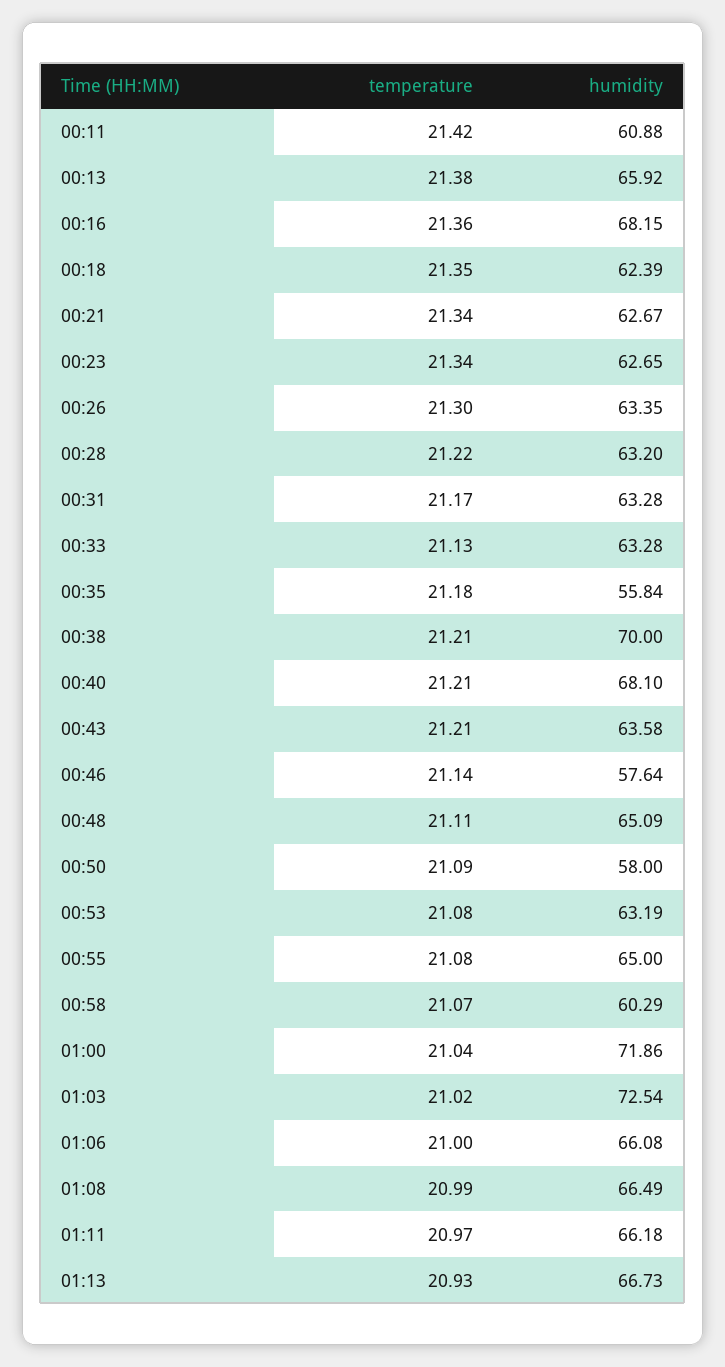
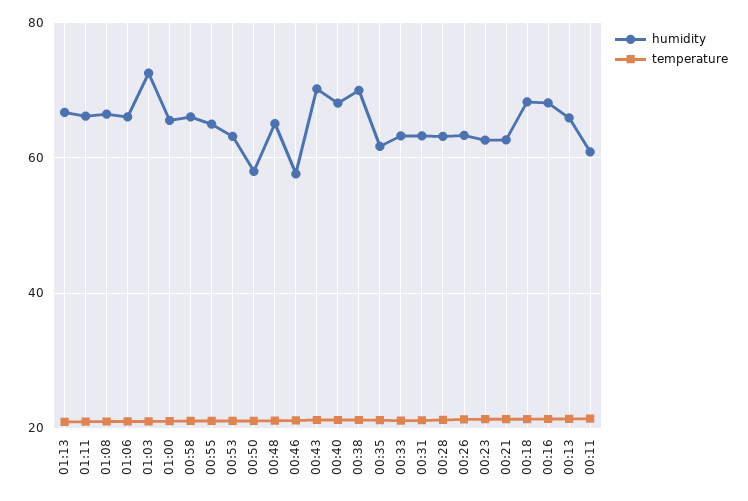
  {
    "temperature": {
      "00:11": 21.42,
      "00:13": 21.38,
      "00:16": 21.36,
      "00:18": 21.35,
      "00:21": 21.34,
      "00:23": 21.34,
      "00:26": 21.3,
      "00:28": 21.22,
      "00:31": 21.17,
      "00:33": 21.13,
      "00:35": 21.18,
      "00:38": 21.21,
      "00:40": 21.21,
      "00:43": 21.21,
      "00:46": 21.14,
      "00:48": 21.11,
      "00:50": 21.09,
      "00:53": 21.08,
      "00:55": 21.08,
      "00:58": 21.07,
      "01:00": 21.04,
      "01:03": 21.02,
      "01:06": 21,
      "01:08": 20.99,
      "01:11": 20.97,
      "01:13": 20.93
    },
    "humidity": {
      "00:11": 60.88,
      "00:13": 65.92,
      "00:16": 68.15,
-     "00:18": 62.39,
+     "00:18": 68,
      "00:21": 62.67,
      "00:23": 62.65,
      "00:26": 63.35,
      "00:28": 63.2,
      "00:31": 63.28,
      "00:33": 63.28,
-     "00:35": 55.84,
+     "00:35": 62,
      "00:38": 70,
      "00:40": 68.1,
-     "00:43": 63.58,
+     "00:43": 70,
      "00:46": 57.64,
      "00:48": 65.09,
      "00:50": 58,
      "00:53": 63.19,
      "00:55": 65,
-     "00:58": 60.29,
+     "00:58": 66,
-     "01:00": 71.86,
+     "01:00": 66,
      "01:03": 72.54,
      "01:06": 66.08,
      "01:08": 66.49,
      "01:11": 66.18,
      "01:13": 66.73
    }
  }

